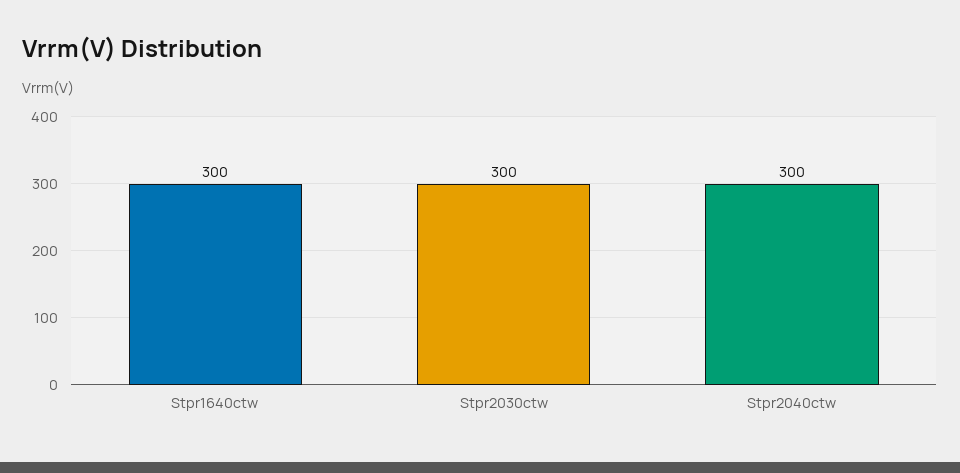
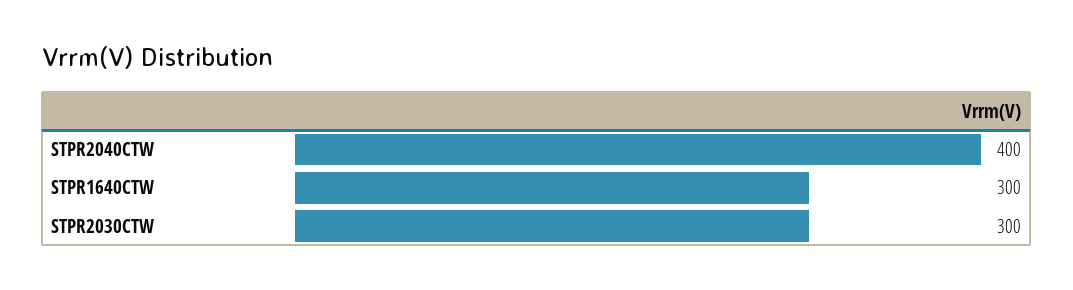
  {
    "Stpr1640ctw": 300,
    "Stpr2030ctw": 300,
-   "Stpr2040ctw": 300
+   "Stpr2040ctw": 400
  }

